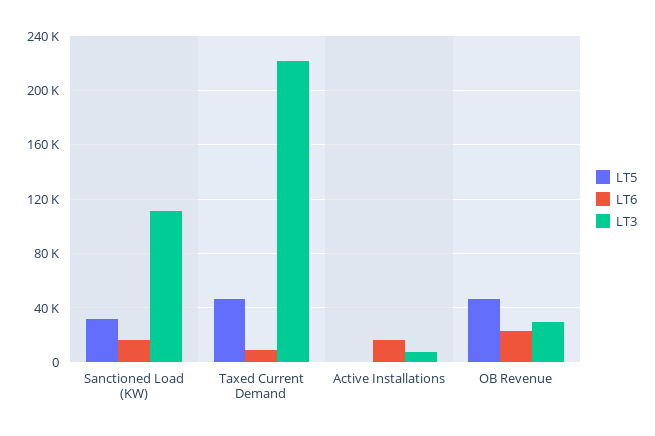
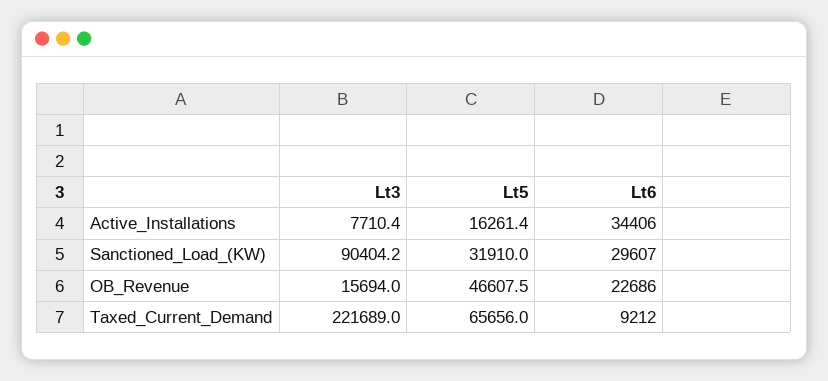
  {
    "LT5": {
      "Sanctioned Load (KW)": 31910,
-     "Taxed Current Demand": 45000,
+     "Taxed Current Demand": 65656,
-     "Active Installations": 0,
+     "Active Installations": 16261.4,
      "OB Revenue": 46607.5
    },
    "LT6": {
-     "Sanctioned Load (KW)": 15000,
+     "Sanctioned Load (KW)": 29607,
      "Taxed Current Demand": 9212,
-     "Active Installations": 15000,
+     "Active Installations": 34406,
      "OB Revenue": 22686
    },
    "LT3": {
-     "Sanctioned Load (KW)": 110000,
+     "Sanctioned Load (KW)": 90404.2,
      "Taxed Current Demand": 221689,
      "Active Installations": 7710.4,
-     "OB Revenue": 30000
+     "OB Revenue": 15694
    }
  }

